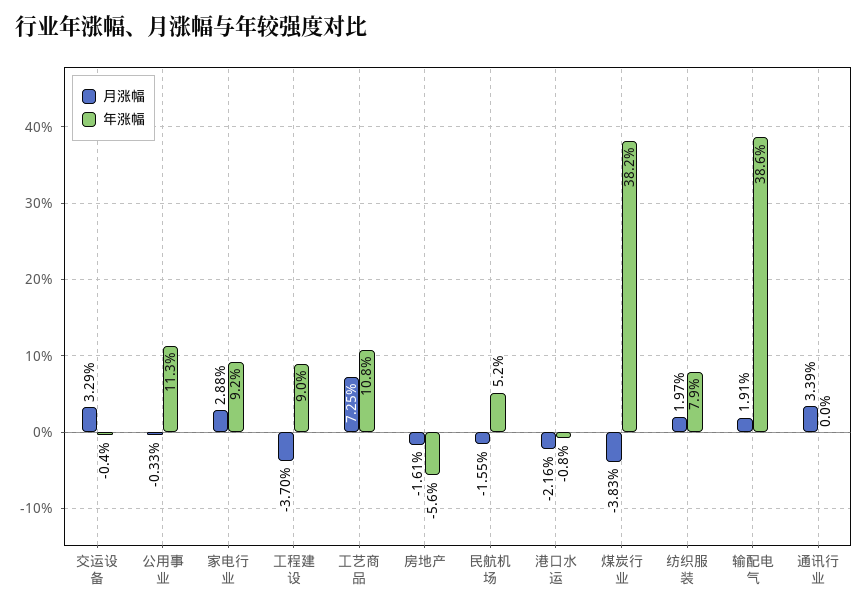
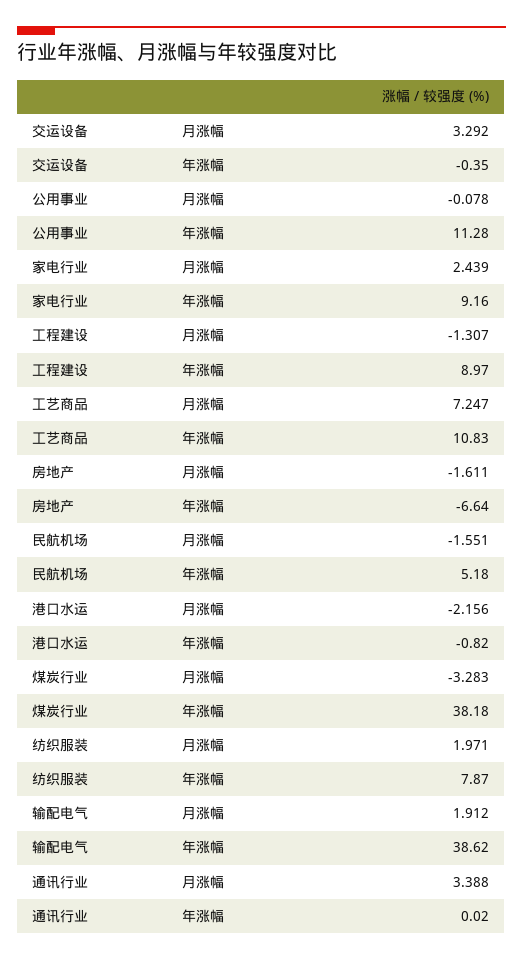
  {
    "月涨幅": {
      "交运设备": 3.292,
-     "公用事业": -0.33,
+     "公用事业": -0.078,
-     "家电行业": 2.88,
+     "家电行业": 2.439,
-     "工程建设": -3.7,
+     "工程建设": -1.307,
      "工艺商品": 7.247,
      "房地产": -1.611,
      "民航机场": -1.551,
      "港口水运": -2.156,
-     "煤炭行业": -3.83,
+     "煤炭行业": -3.283,
      "纺织服装": 1.971,
      "输配电气": 1.912,
      "通讯行业": 3.388
    },
    "年涨幅": {
      "交运设备": -0.35,
      "公用事业": 11.28,
      "家电行业": 9.16,
      "工程建设": 8.97,
      "工艺商品": 10.83,
-     "房地产": -5.6,
+     "房地产": -6.64,
      "民航机场": 5.18,
      "港口水运": -0.82,
      "煤炭行业": 38.18,
      "纺织服装": 7.87,
      "输配电气": 38.62,
      "通讯行业": 0.02
    }
  }

